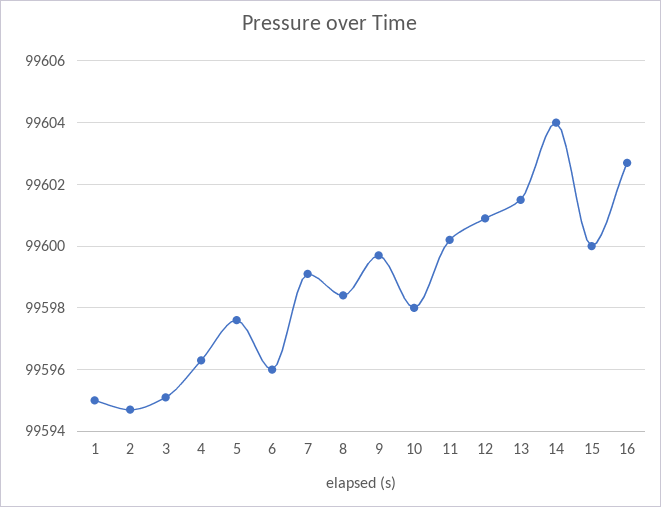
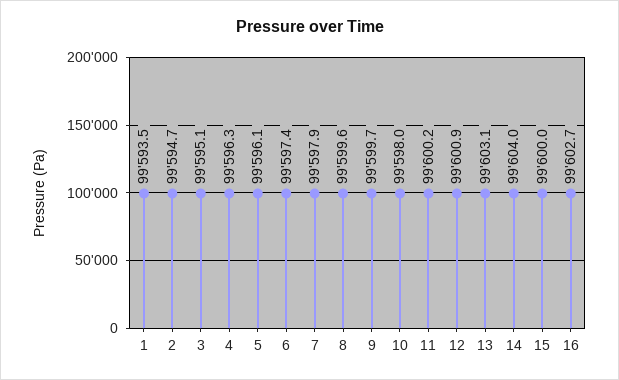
  {
-   "1": 99595,
+   "1": 99593.5,
    "2": 99594.7,
    "3": 99595.1,
    "4": 99596.3,
-   "5": 99597.5,
+   "5": 99596.1,
-   "6": 99596,
+   "6": 99597.4,
-   "7": 99599,
+   "7": 99597.9,
-   "8": 99598.5,
+   "8": 99599.6,
    "9": 99599.7,
    "10": 99598,
    "11": 99600.2,
    "12": 99600.9,
-   "13": 99601.5,
+   "13": 99603.1,
    "14": 99604,
    "15": 99600,
    "16": 99602.7
  }

